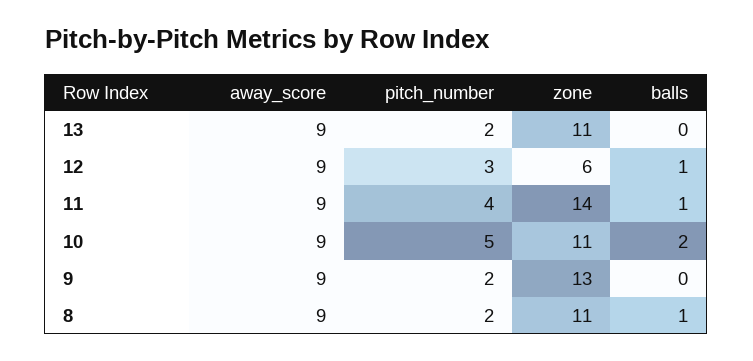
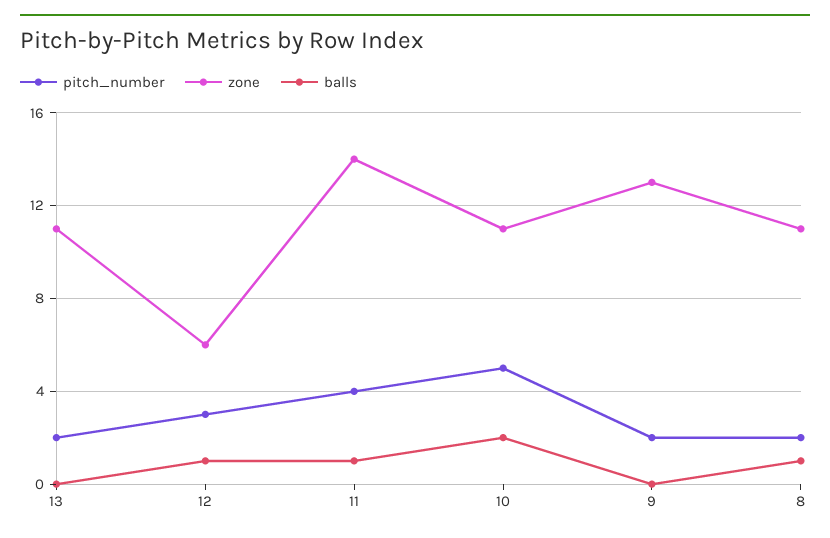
  {
-   "away_score": {
-     "13": 9,
-     "12": 9,
-     "11": 9,
-     "10": 9,
-     "9": 9,
-     "8": 9
-   },
    "pitch_number": {
      "13": 2,
      "12": 3,
      "11": 4,
      "10": 5,
      "9": 2,
      "8": 2
    },
    "zone": {
      "13": 11,
      "12": 6,
      "11": 14,
      "10": 11,
      "9": 13,
      "8": 11
    },
    "balls": {
      "13": 0,
      "12": 1,
      "11": 1,
      "10": 2,
      "9": 0,
      "8": 1
    }
  }

